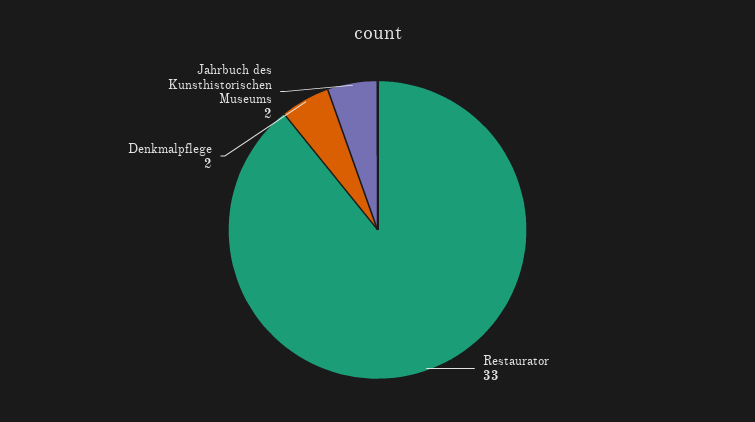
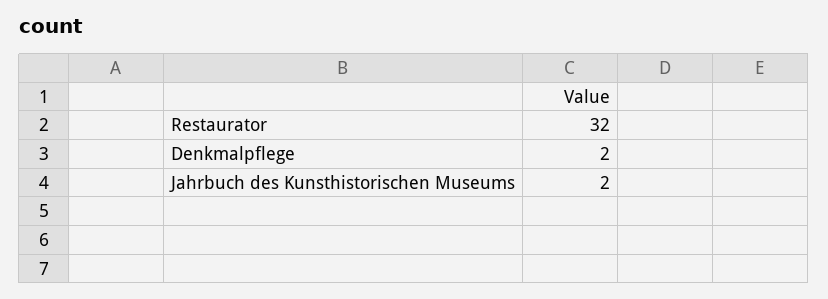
  {
-   "Restaurator": 33,
+   "Restaurator": 32,
    "Denkmalpflege": 2,
    "Jahrbuch des Kunsthistorischen Museums": 2
  }

